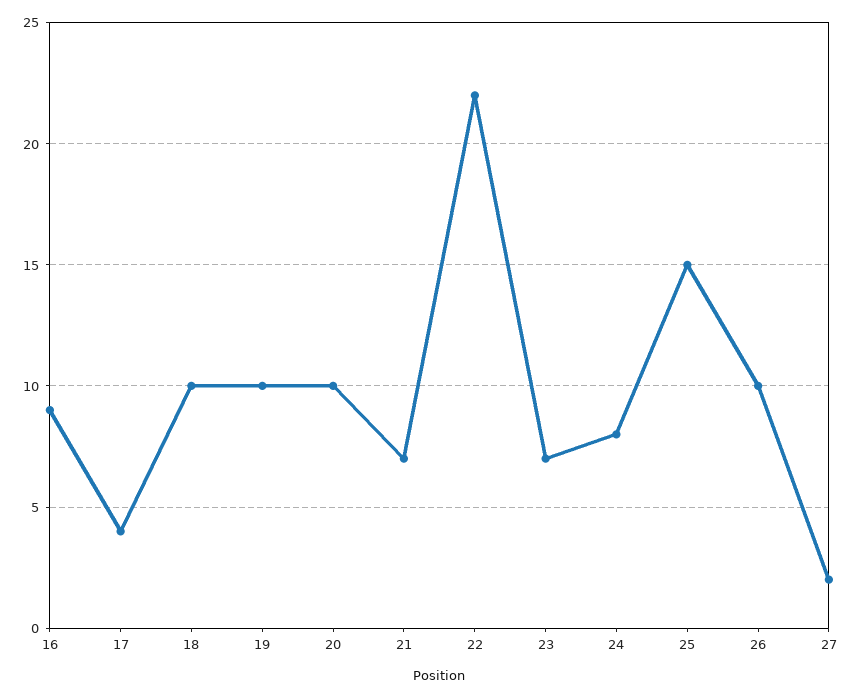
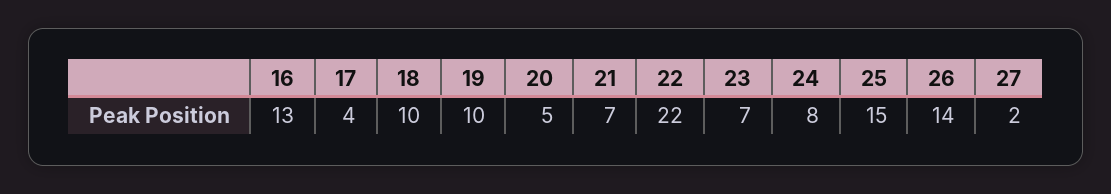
  {
-   "16": 9,
+   "16": 13,
    "17": 4,
    "18": 10,
    "19": 10,
-   "20": 10,
+   "20": 5,
    "21": 7,
    "22": 22,
    "23": 7,
    "24": 8,
    "25": 15,
-   "26": 10,
+   "26": 14,
    "27": 2
  }

